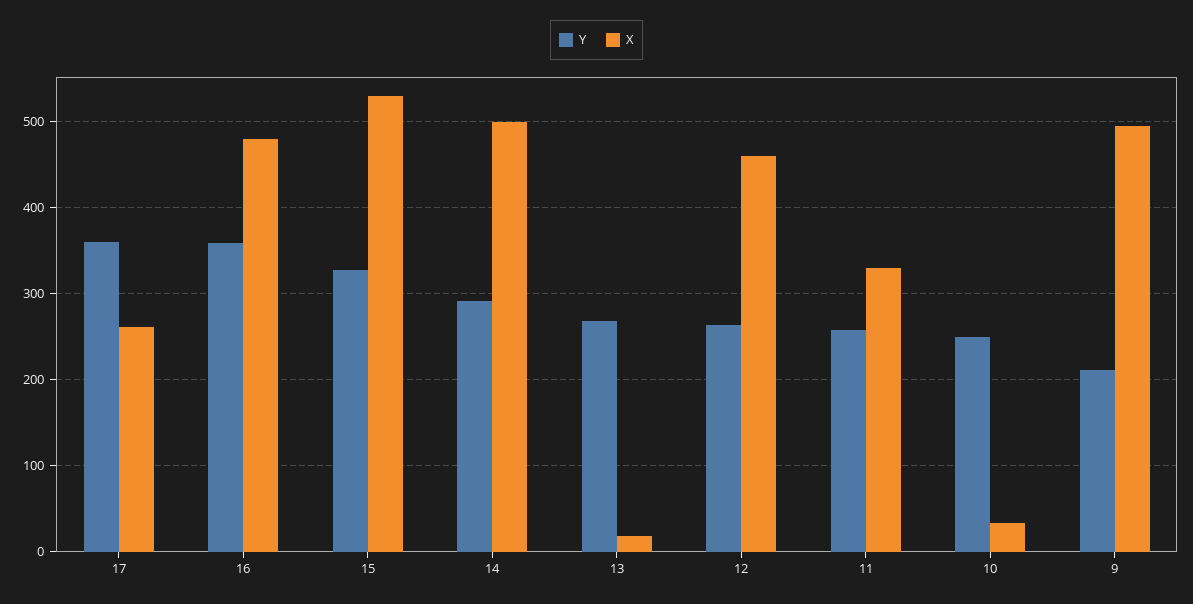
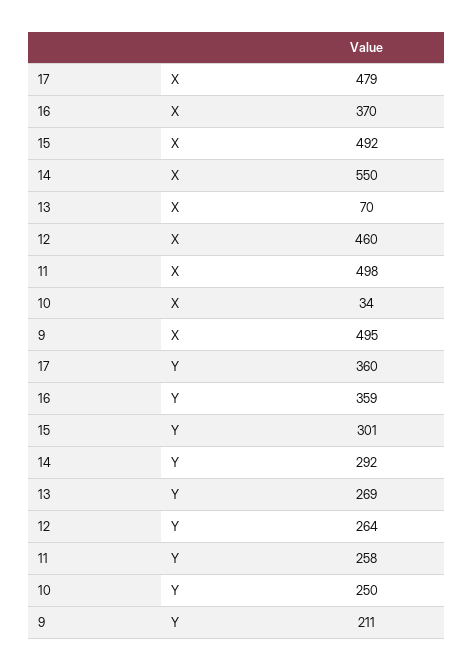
  {
    "Y": {
      "17": 360,
      "16": 359,
-     "15": 330,
+     "15": 301,
      "14": 292,
      "13": 269,
      "12": 264,
      "11": 258,
      "10": 250,
      "9": 211
    },
    "X": {
-     "17": 260,
+     "17": 479,
-     "16": 480,
+     "16": 370,
-     "15": 530,
+     "15": 492,
-     "14": 500,
+     "14": 550,
-     "13": 20,
+     "13": 70,
      "12": 460,
-     "11": 330,
+     "11": 498,
      "10": 34,
      "9": 495
    }
  }

